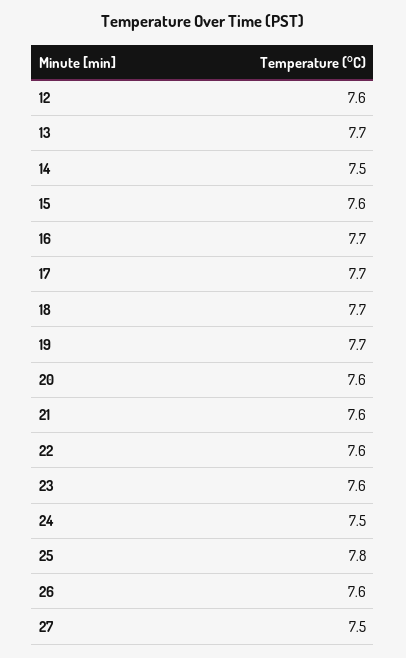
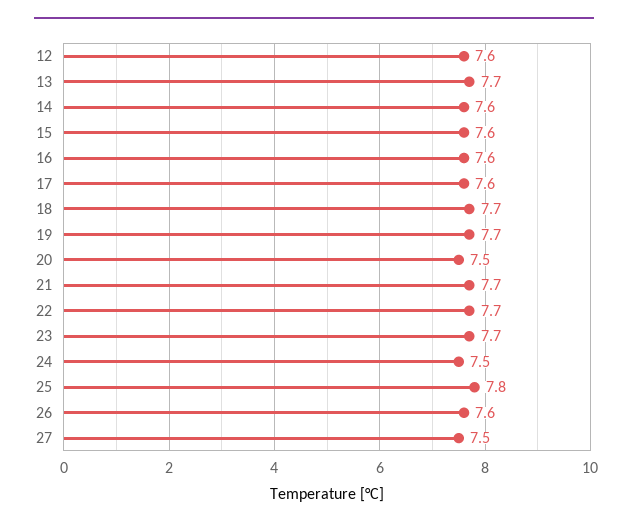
  {
    "12": 7.6,
    "13": 7.7,
-   "14": 7.5,
+   "14": 7.6,
    "15": 7.6,
-   "16": 7.7,
+   "16": 7.6,
-   "17": 7.7,
+   "17": 7.6,
    "18": 7.7,
    "19": 7.7,
-   "20": 7.6,
+   "20": 7.5,
-   "21": 7.6,
+   "21": 7.7,
-   "22": 7.6,
+   "22": 7.7,
-   "23": 7.6,
+   "23": 7.7,
    "24": 7.5,
    "25": 7.8,
    "26": 7.6,
    "27": 7.5
  }

